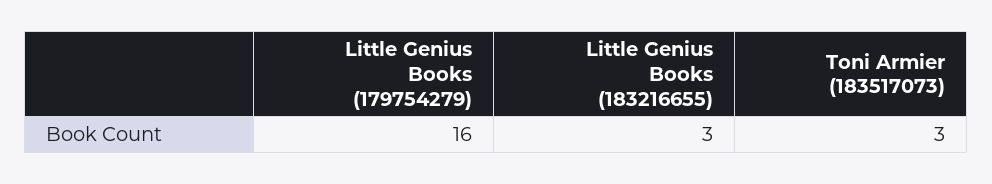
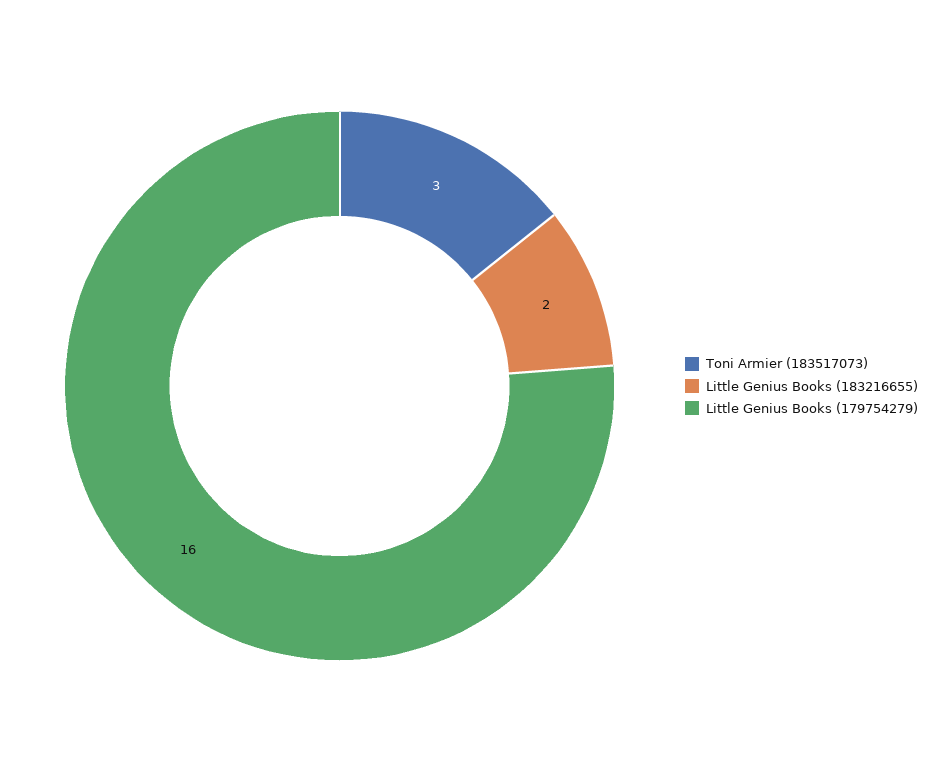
  {
    "Little Genius Books (179754279)": 16,
-   "Little Genius Books (183216655)": 3,
+   "Little Genius Books (183216655)": 2,
    "Toni Armier (183517073)": 3
  }

